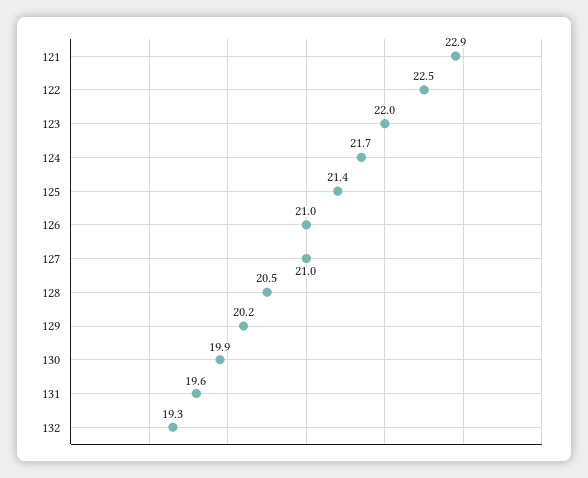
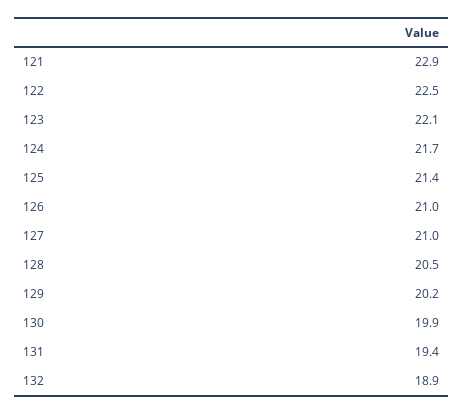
  {
    "121": 22.9,
    "122": 22.5,
-   "123": 22,
+   "123": 22.1,
    "124": 21.7,
    "125": 21.4,
    "126": 21,
    "127": 21,
    "128": 20.5,
    "129": 20.2,
    "130": 19.9,
-   "131": 19.6,
+   "131": 19.4,
-   "132": 19.3
+   "132": 18.9
  }

